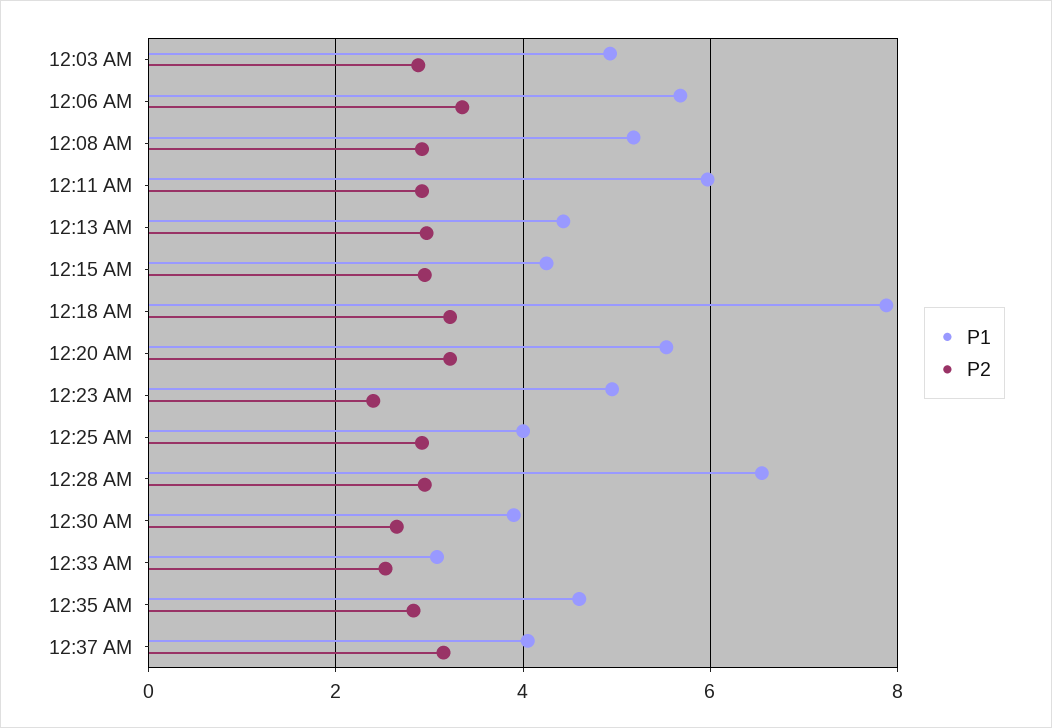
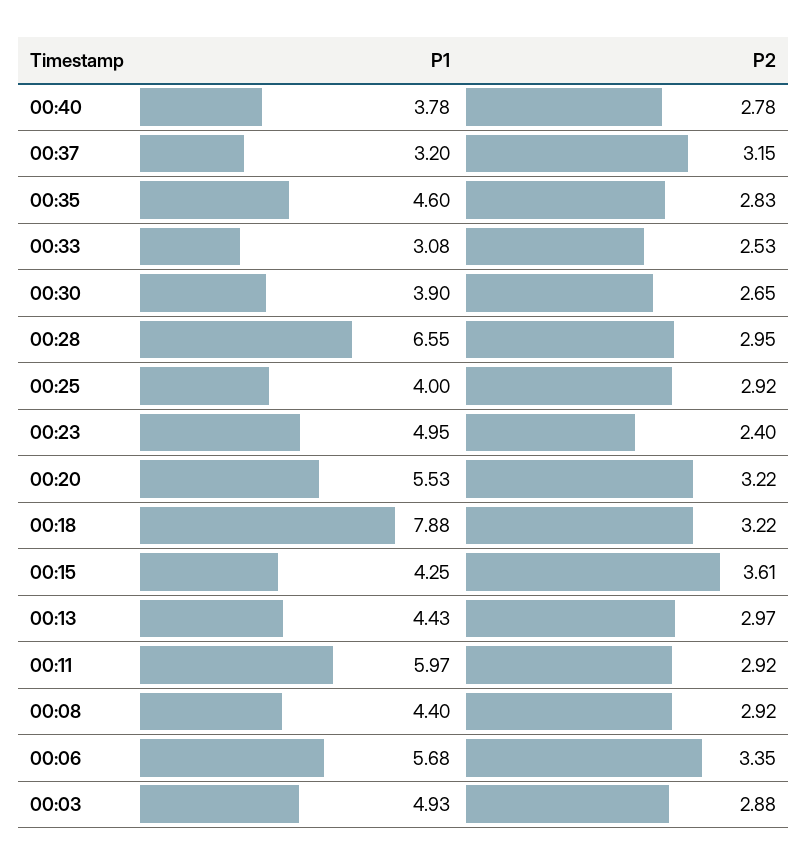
  {
    "P1": {
      "12:03 AM": 4.93,
      "12:06 AM": 5.68,
-     "12:08 AM": 5.2,
+     "12:08 AM": 4.4,
      "12:11 AM": 5.97,
      "12:13 AM": 4.43,
      "12:15 AM": 4.25,
      "12:18 AM": 7.88,
      "12:20 AM": 5.53,
      "12:23 AM": 4.95,
      "12:25 AM": 4,
      "12:28 AM": 6.55,
      "12:30 AM": 3.9,
      "12:33 AM": 3.08,
      "12:35 AM": 4.6,
-     "12:37 AM": 4
+     "12:37 AM": 3.2,
+     "00:40": 3.78
    },
    "P2": {
      "12:03 AM": 2.88,
      "12:06 AM": 3.35,
      "12:08 AM": 2.92,
      "12:11 AM": 2.92,
      "12:13 AM": 2.97,
-     "12:15 AM": 3,
+     "12:15 AM": 3.61,
      "12:18 AM": 3.22,
      "12:20 AM": 3.22,
      "12:23 AM": 2.4,
      "12:25 AM": 2.92,
      "12:28 AM": 2.95,
      "12:30 AM": 2.65,
      "12:33 AM": 2.53,
      "12:35 AM": 2.83,
-     "12:37 AM": 3.15
+     "12:37 AM": 3.15,
+     "00:40": 2.78
    }
  }

